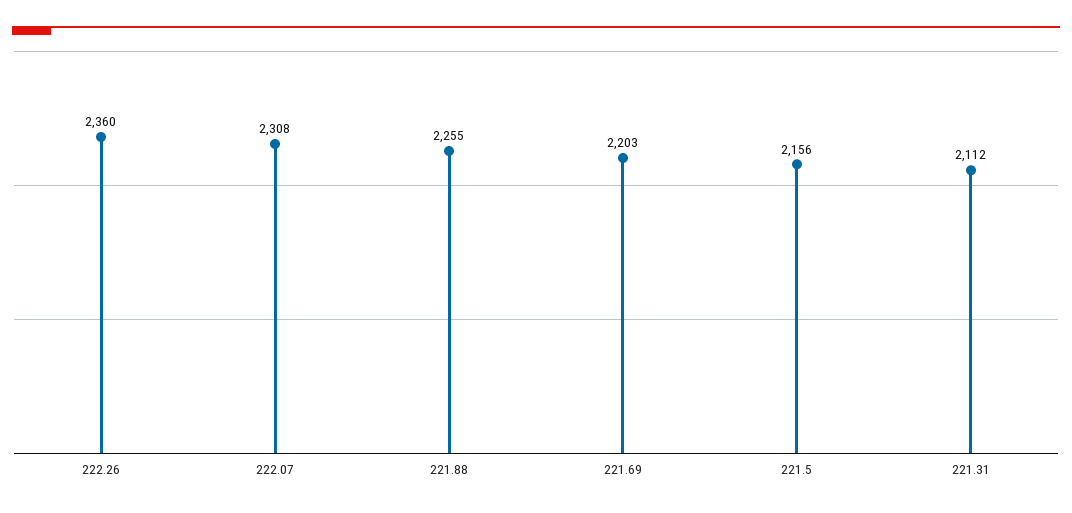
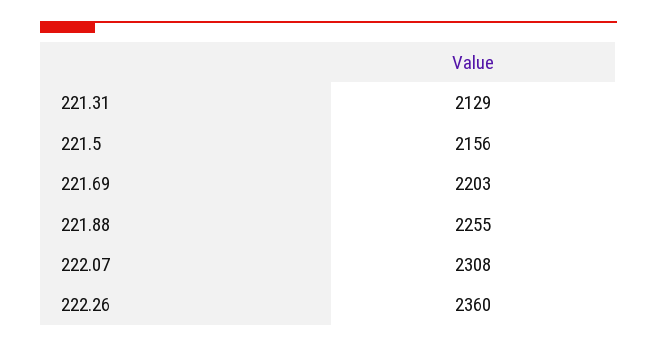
  {
    "222.26": 2360,
    "222.07": 2308,
    "221.88": 2255,
    "221.69": 2203,
    "221.5": 2156,
-   "221.31": 2112
+   "221.31": 2129
  }

